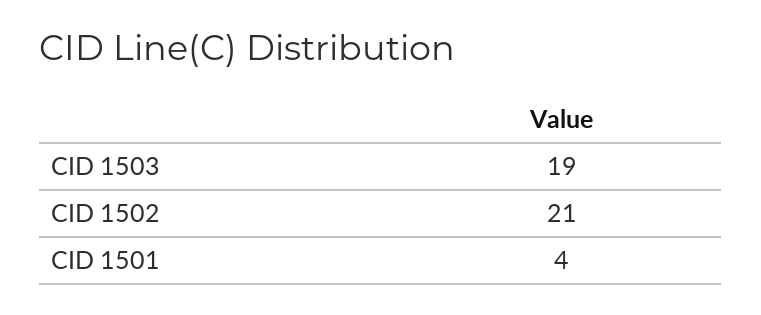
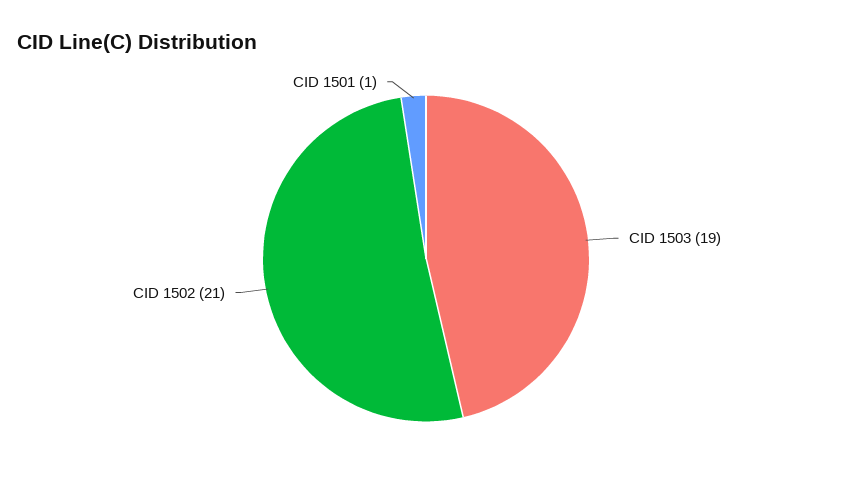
  {
    "CID 1503": 19,
    "CID 1502": 21,
-   "CID 1501": 4
+   "CID 1501": 1
  }

